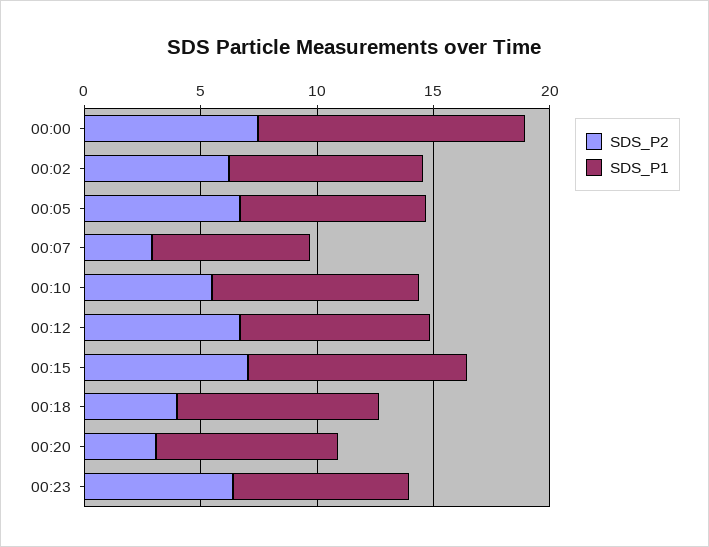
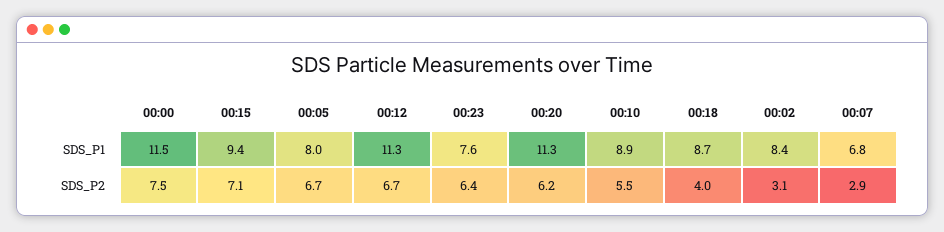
  {
    "SDS_P2": {
      "00:00": 7.5,
-     "00:02": 6,
+     "00:02": 3.1,
      "00:05": 6.7,
      "00:07": 2.9,
      "00:10": 5.5,
      "00:12": 6.7,
      "00:15": 7.1,
      "00:18": 4,
-     "00:20": 3,
+     "00:20": 6.2,
      "00:23": 6.4
    },
    "SDS_P1": {
      "00:00": 11.5,
      "00:02": 8.4,
      "00:05": 8,
      "00:07": 6.8,
      "00:10": 8.9,
-     "00:12": 8,
+     "00:12": 11.3,
      "00:15": 9.4,
      "00:18": 8.7,
-     "00:20": 8,
+     "00:20": 11.3,
      "00:23": 7.6
    }
  }

